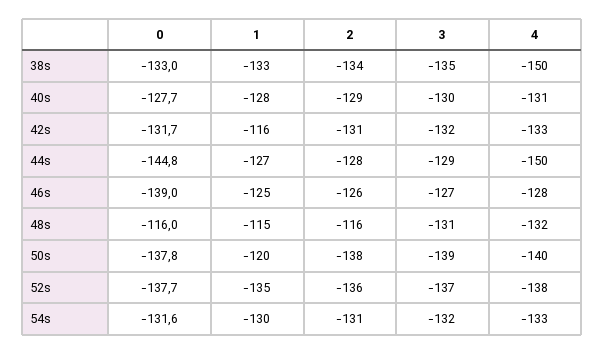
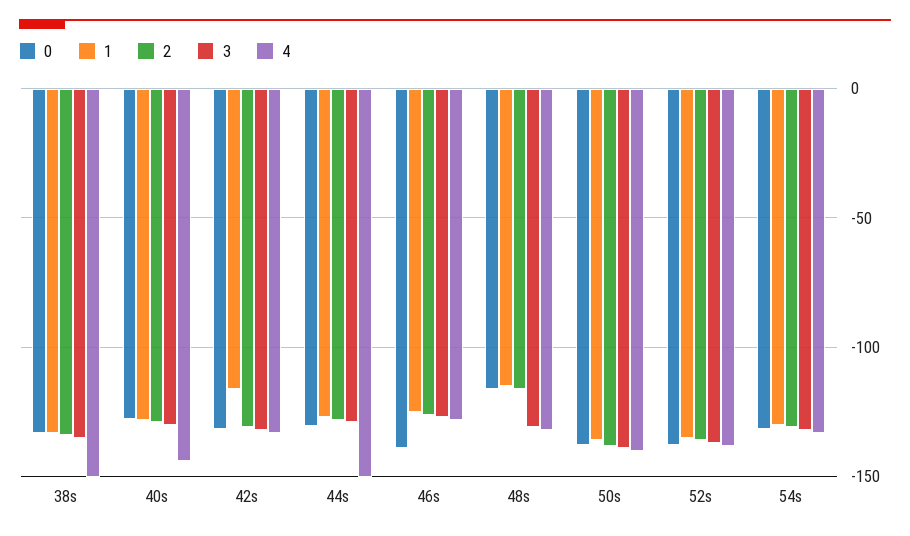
  {
    "0": {
      "38s": -133,
      "40s": -127.7,
      "42s": -131.7,
-     "44s": -144.8,
+     "44s": -130,
      "46s": -139,
      "48s": -116,
      "50s": -137.8,
      "52s": -137.7,
      "54s": -131.6
    },
    "1": {
      "38s": -133,
      "40s": -128,
      "42s": -116,
      "44s": -127,
      "46s": -125,
      "48s": -115,
-     "50s": -120,
+     "50s": -135,
      "52s": -135,
      "54s": -130
    },
    "2": {
      "38s": -134,
      "40s": -129,
      "42s": -131,
      "44s": -128,
      "46s": -126,
      "48s": -116,
      "50s": -138,
      "52s": -136,
      "54s": -131
    },
    "3": {
      "38s": -135,
      "40s": -130,
      "42s": -132,
      "44s": -129,
      "46s": -127,
      "48s": -131,
      "50s": -139,
      "52s": -137,
      "54s": -132
    },
    "4": {
      "38s": -150,
-     "40s": -131,
+     "40s": -145,
      "42s": -133,
      "44s": -150,
      "46s": -128,
      "48s": -132,
      "50s": -140,
      "52s": -138,
      "54s": -133
    }
  }

